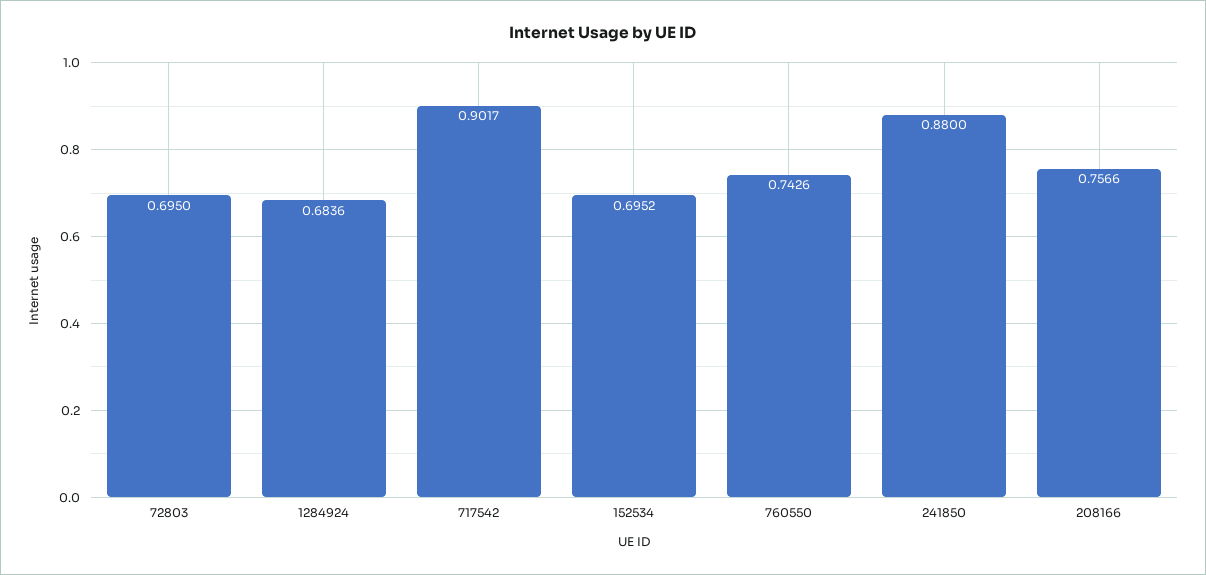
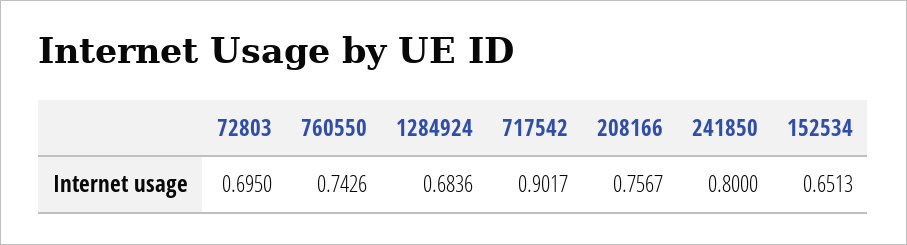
  {
    "72803": 0.695,
    "1284924": 0.6836,
    "717542": 0.9017,
-   "152534": 0.6952,
+   "152534": 0.6513,
    "760550": 0.7426,
-   "241850": 0.88,
+   "241850": 0.8,
-   "208166": 0.7566
+   "208166": 0.7567
  }

